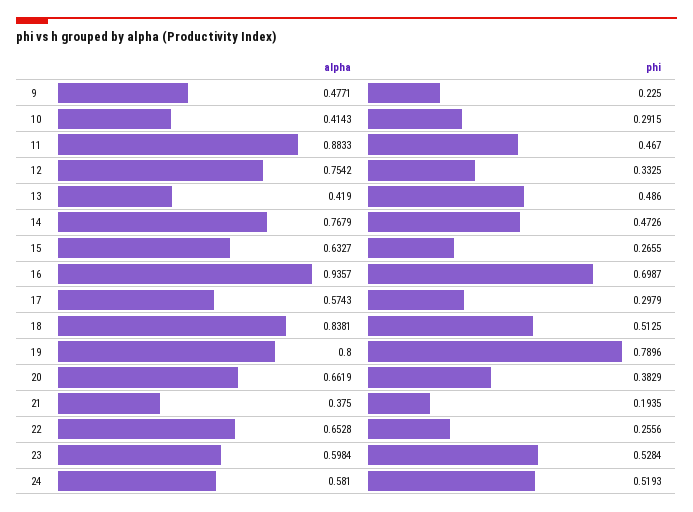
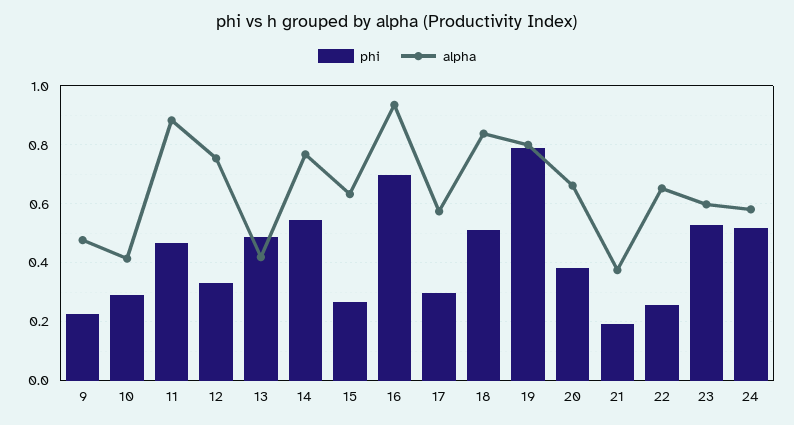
  {
    "alpha": {
      "9": 0.4771,
      "10": 0.4143,
      "11": 0.8833,
      "12": 0.7542,
      "13": 0.419,
      "14": 0.7679,
      "15": 0.6327,
      "16": 0.9357,
      "17": 0.5743,
      "18": 0.8381,
      "19": 0.8,
      "20": 0.6619,
      "21": 0.375,
      "22": 0.6528,
      "23": 0.5984,
      "24": 0.581
    },
    "phi": {
      "9": 0.225,
      "10": 0.2915,
      "11": 0.467,
      "12": 0.3325,
      "13": 0.486,
-     "14": 0.4726,
+     "14": 0.55,
      "15": 0.2655,
      "16": 0.6987,
      "17": 0.2979,
      "18": 0.5125,
      "19": 0.7896,
      "20": 0.3829,
      "21": 0.1935,
      "22": 0.2556,
      "23": 0.5284,
      "24": 0.5193
    }
  }

